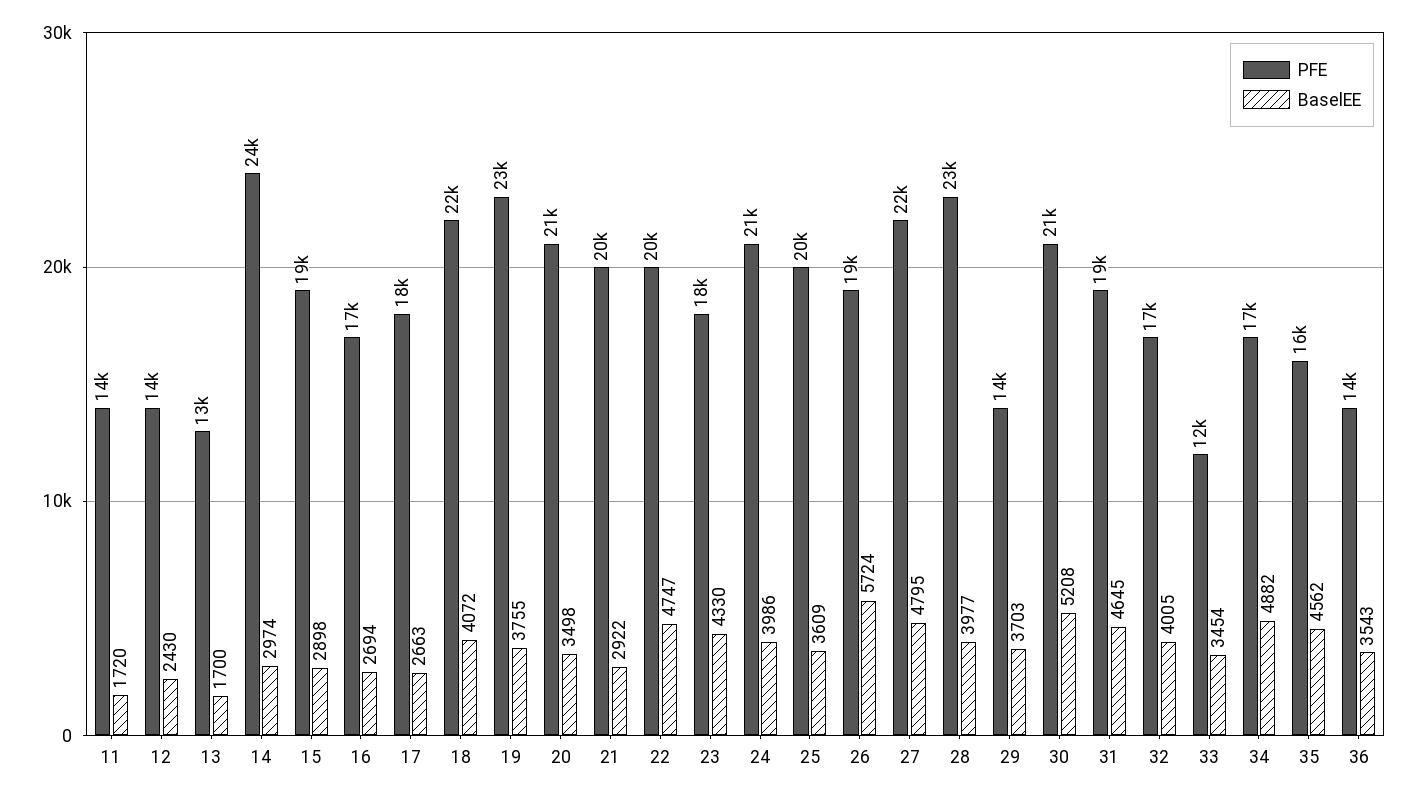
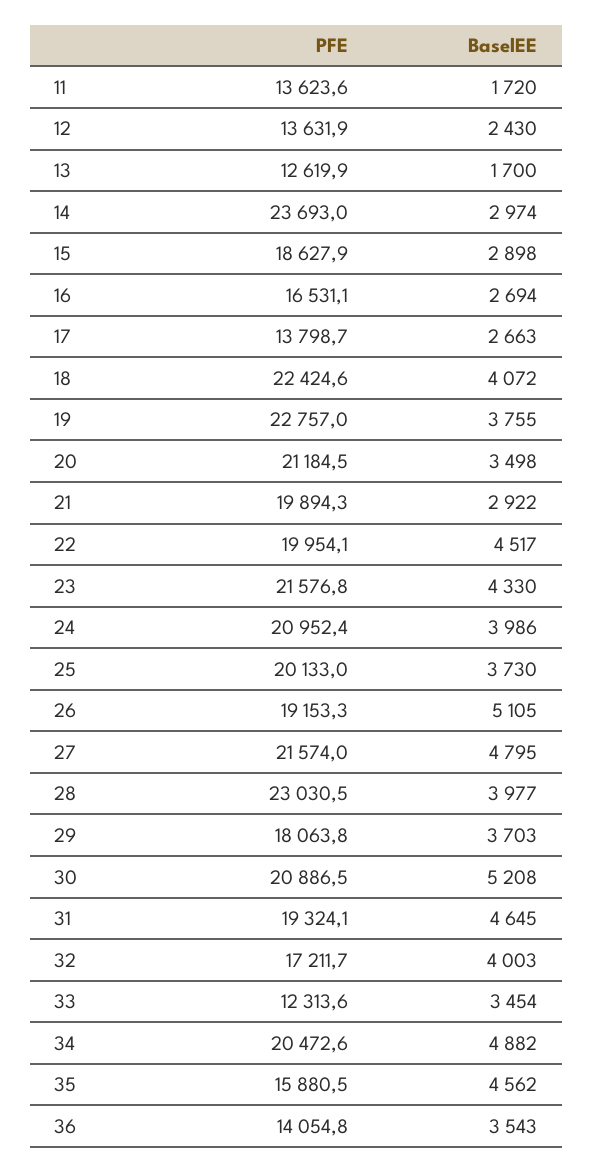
  {
    "PFE": {
      "11": 13623.6,
      "12": 13631.9,
      "13": 12619.9,
      "14": 23693,
      "15": 18627.9,
      "16": 16531.1,
-     "17": 18000,
+     "17": 13798.7,
      "18": 22424.6,
      "19": 22757,
      "20": 21184.5,
      "21": 19894.3,
      "22": 19954.1,
-     "23": 18000,
+     "23": 21576.8,
      "24": 20952.4,
      "25": 20133,
      "26": 19153.3,
      "27": 21574,
      "28": 23030.5,
-     "29": 14000,
+     "29": 18063.8,
      "30": 20886.5,
      "31": 19324.1,
      "32": 17211.7,
      "33": 12313.6,
-     "34": 17000,
+     "34": 20472.6,
      "35": 15880.5,
      "36": 14054.8
    },
    "BaselEE": {
      "11": 1720,
      "12": 2430,
      "13": 1700,
      "14": 2974,
      "15": 2898,
      "16": 2694,
      "17": 2663,
      "18": 4072,
      "19": 3755,
      "20": 3498,
      "21": 2922,
-     "22": 4747,
+     "22": 4517,
      "23": 4330,
      "24": 3986,
-     "25": 3609,
+     "25": 3730,
-     "26": 5724,
+     "26": 5105,
      "27": 4795,
      "28": 3977,
      "29": 3703,
      "30": 5208,
      "31": 4645,
-     "32": 4005,
+     "32": 4003,
      "33": 3454,
      "34": 4882,
      "35": 4562,
      "36": 3543
    }
  }

